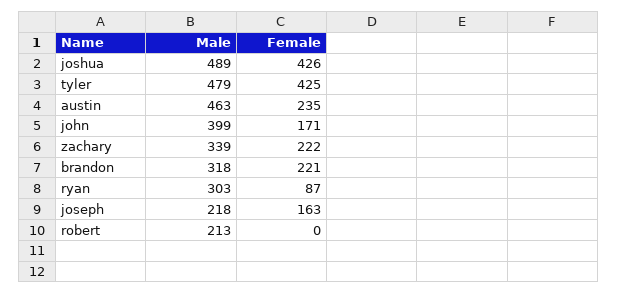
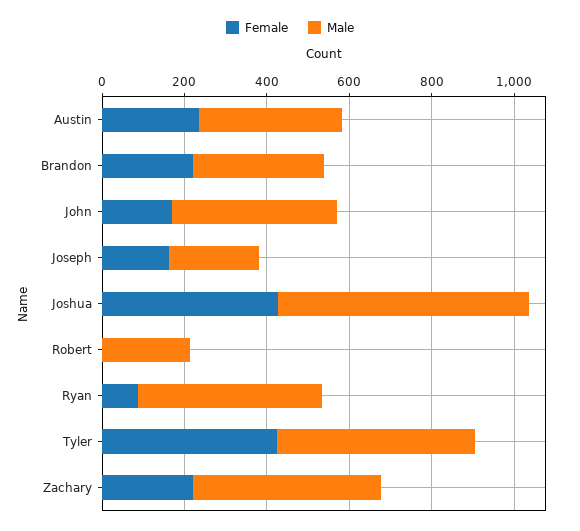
  {
    "Male": {
-     "joshua": 489,
+     "joshua": 600,
      "tyler": 479,
-     "austin": 463,
+     "austin": 350,
      "john": 399,
-     "zachary": 339,
+     "zachary": 450,
      "brandon": 318,
-     "ryan": 303,
+     "ryan": 450,
      "joseph": 218,
      "robert": 213
    },
    "Female": {
      "joshua": 426,
      "tyler": 425,
      "austin": 235,
      "john": 171,
      "zachary": 222,
      "brandon": 221,
      "ryan": 87,
      "joseph": 163,
      "robert": 0
    }
  }

